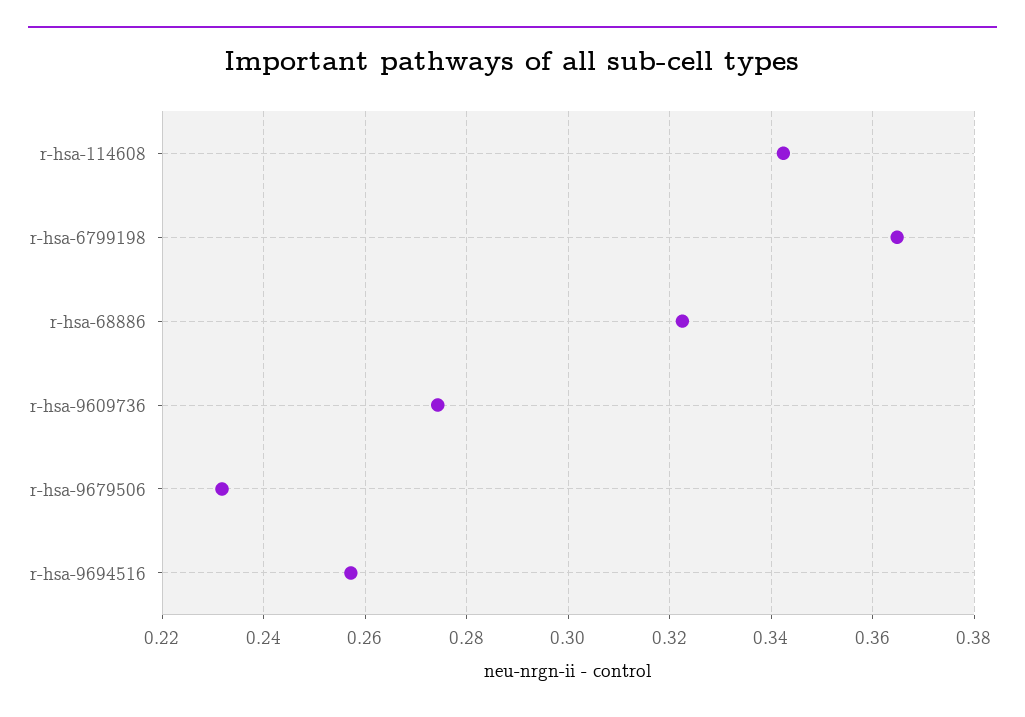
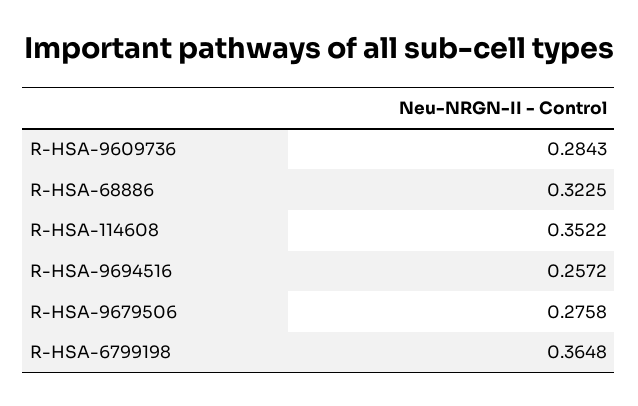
  {
-   "r-hsa-114608": 0.342,
+   "r-hsa-114608": 0.3522,
    "r-hsa-6799198": 0.3648,
    "r-hsa-68886": 0.3225,
-   "r-hsa-9609736": 0.274,
+   "r-hsa-9609736": 0.2843,
-   "r-hsa-9679506": 0.232,
+   "r-hsa-9679506": 0.2758,
    "r-hsa-9694516": 0.2572
  }

